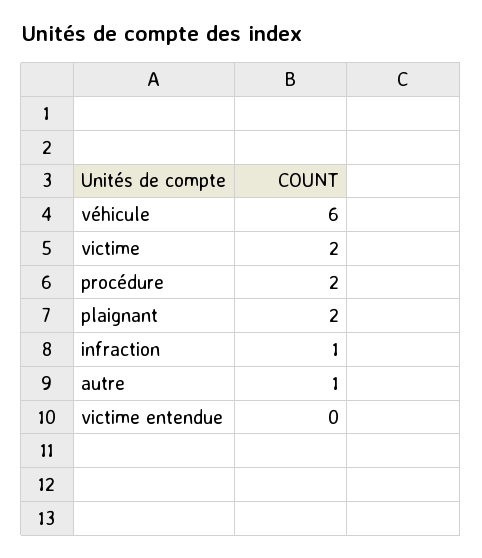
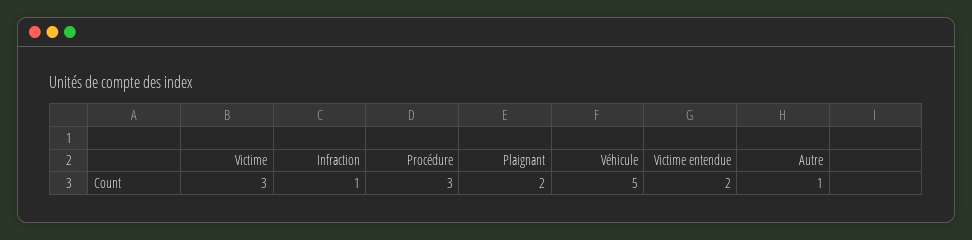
  {
-   "véhicule": 6,
+   "véhicule": 5,
-   "victime": 2,
+   "victime": 3,
-   "procédure": 2,
+   "procédure": 3,
    "plaignant": 2,
    "infraction": 1,
    "autre": 1,
-   "victime entendue": 0
+   "victime entendue": 2
  }

